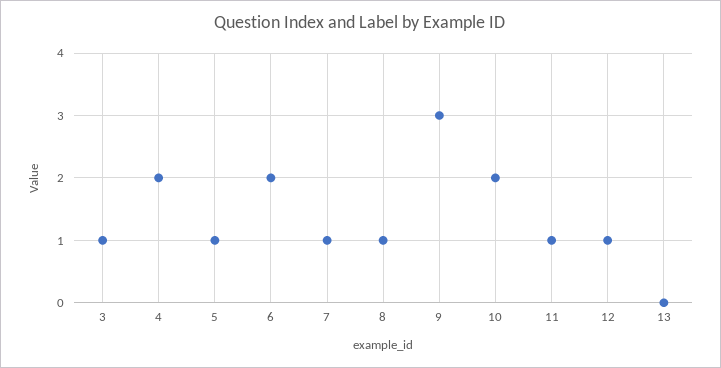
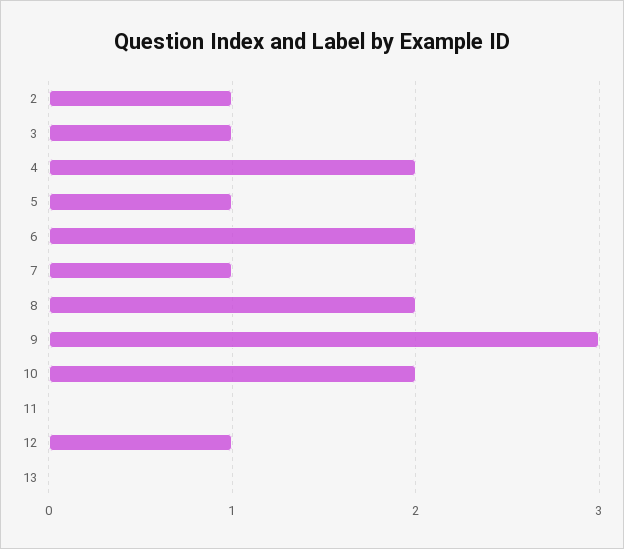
  {
    "3": 1,
    "4": 2,
    "5": 1,
    "6": 2,
    "7": 1,
-   "8": 1,
+   "8": 2,
    "9": 3,
    "10": 2,
-   "11": 1,
+   "11": 0,
    "12": 1,
-   "13": 0
+   "13": 0,
+   "2": 1
  }

